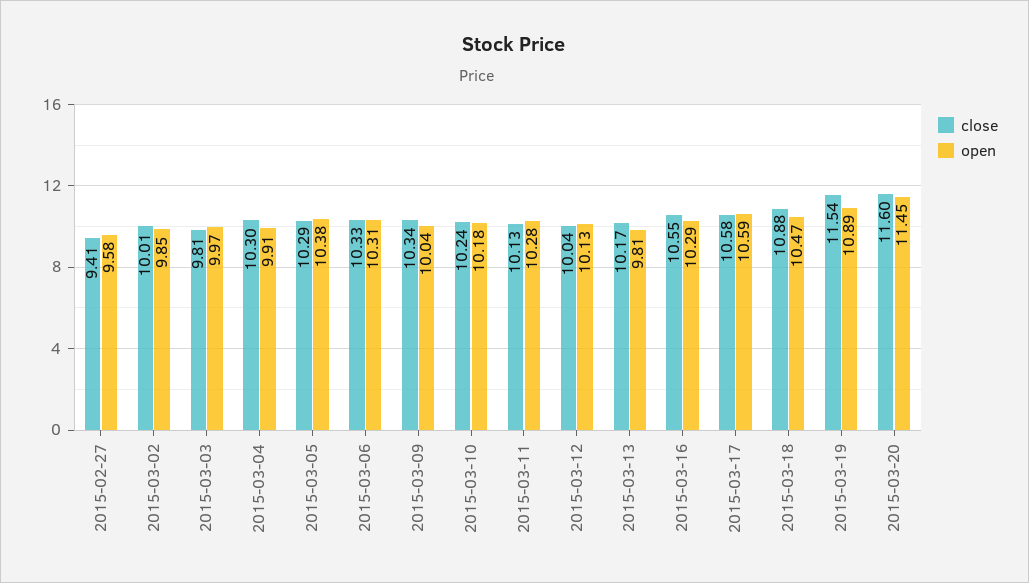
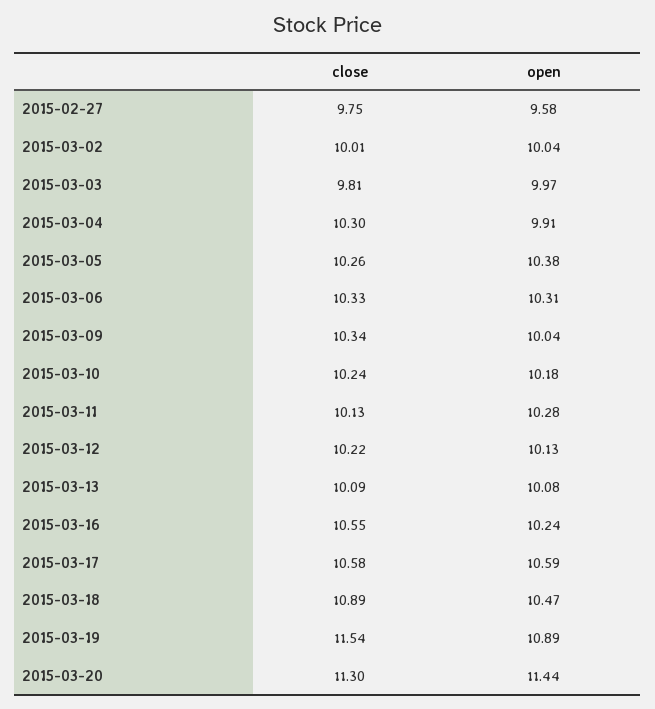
  {
    "close": {
-     "2015-02-27": 9.41,
+     "2015-02-27": 9.75,
      "2015-03-02": 10.01,
      "2015-03-03": 9.81,
      "2015-03-04": 10.3,
-     "2015-03-05": 10.29,
+     "2015-03-05": 10.26,
      "2015-03-06": 10.33,
      "2015-03-09": 10.34,
      "2015-03-10": 10.24,
      "2015-03-11": 10.13,
-     "2015-03-12": 10.04,
+     "2015-03-12": 10.22,
-     "2015-03-13": 10.17,
+     "2015-03-13": 10.09,
      "2015-03-16": 10.55,
      "2015-03-17": 10.58,
-     "2015-03-18": 10.88,
+     "2015-03-18": 10.89,
      "2015-03-19": 11.54,
-     "2015-03-20": 11.6
+     "2015-03-20": 11.3
    },
    "open": {
      "2015-02-27": 9.58,
-     "2015-03-02": 9.85,
+     "2015-03-02": 10.04,
      "2015-03-03": 9.97,
      "2015-03-04": 9.91,
      "2015-03-05": 10.38,
      "2015-03-06": 10.31,
      "2015-03-09": 10.04,
      "2015-03-10": 10.18,
      "2015-03-11": 10.28,
      "2015-03-12": 10.13,
-     "2015-03-13": 9.81,
+     "2015-03-13": 10.08,
-     "2015-03-16": 10.29,
+     "2015-03-16": 10.24,
      "2015-03-17": 10.59,
      "2015-03-18": 10.47,
      "2015-03-19": 10.89,
-     "2015-03-20": 11.45
+     "2015-03-20": 11.44
    }
  }

